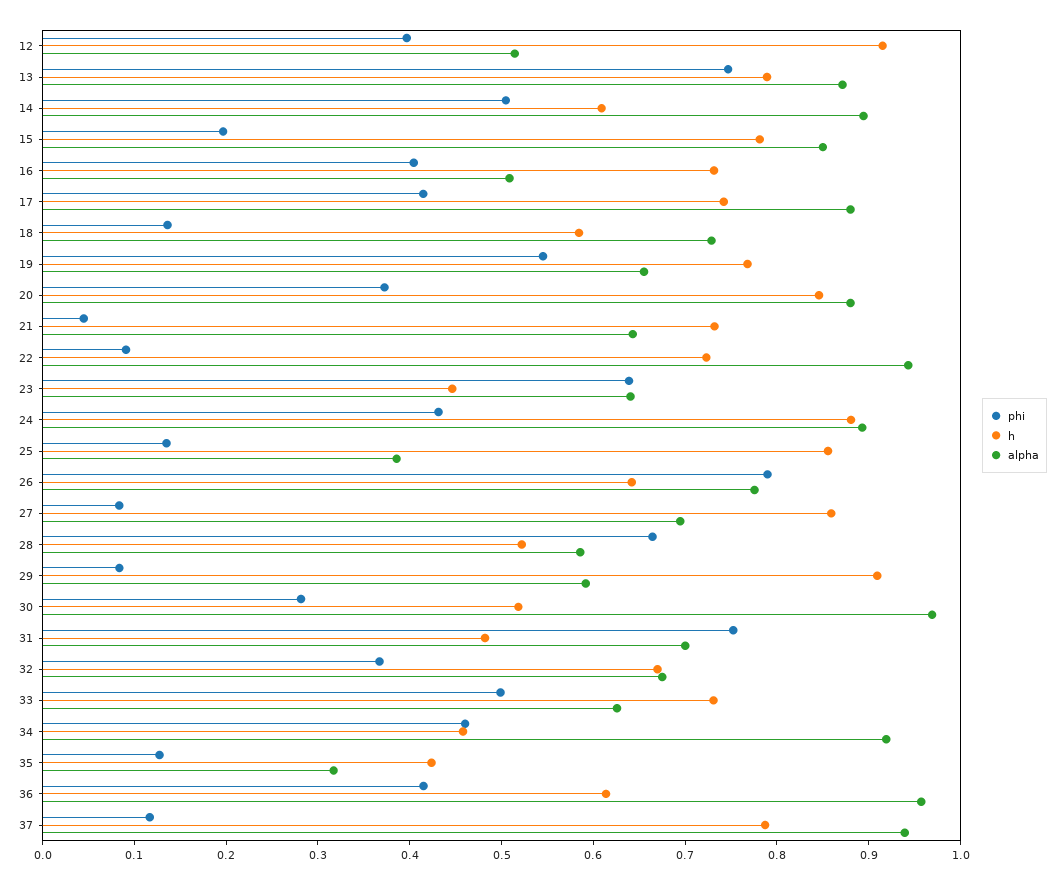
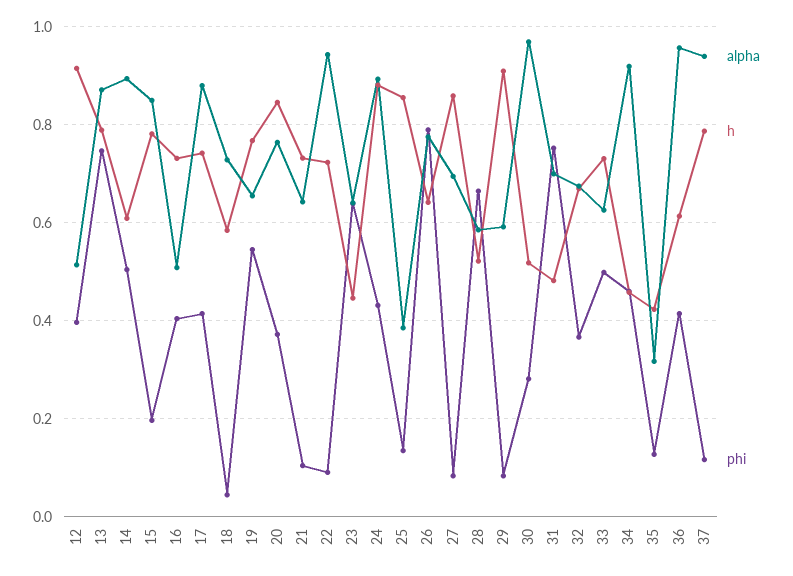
  {
    "phi": {
      "12": 0.4,
      "13": 0.74,
      "14": 0.5,
      "15": 0.2,
      "16": 0.4,
      "17": 0.42,
-     "18": 0.14,
+     "18": 0.04,
      "19": 0.54,
      "20": 0.38,
-     "21": 0.04,
+     "21": 0.1,
      "22": 0.1,
      "23": 0.64,
      "24": 0.44,
      "25": 0.14,
      "26": 0.78,
      "27": 0.08,
      "28": 0.66,
      "29": 0.08,
      "30": 0.28,
      "31": 0.76,
      "32": 0.36,
      "33": 0.5,
      "34": 0.46,
      "35": 0.12,
      "36": 0.42,
      "37": 0.12
    },
    "h": {
      "12": 0.92,
      "13": 0.78,
      "14": 0.6,
      "15": 0.78,
      "16": 0.74,
      "17": 0.74,
      "18": 0.58,
      "19": 0.76,
      "20": 0.84,
      "21": 0.74,
      "22": 0.72,
      "23": 0.44,
      "24": 0.88,
      "25": 0.86,
      "26": 0.64,
      "27": 0.86,
      "28": 0.52,
      "29": 0.9,
      "30": 0.52,
      "31": 0.48,
      "32": 0.66,
      "33": 0.74,
      "34": 0.46,
      "35": 0.42,
      "36": 0.62,
      "37": 0.78
    },
    "alpha": {
      "12": 0.52,
      "13": 0.88,
      "14": 0.9,
      "15": 0.86,
      "16": 0.5,
      "17": 0.88,
      "18": 0.72,
      "19": 0.66,
-     "20": 0.88,
+     "20": 0.76,
      "21": 0.64,
      "22": 0.94,
      "23": 0.64,
      "24": 0.9,
      "25": 0.38,
      "26": 0.78,
      "27": 0.7,
      "28": 0.58,
      "29": 0.6,
      "30": 0.96,
      "31": 0.7,
      "32": 0.68,
      "33": 0.62,
      "34": 0.92,
      "35": 0.32,
      "36": 0.96,
      "37": 0.94
    }
  }

